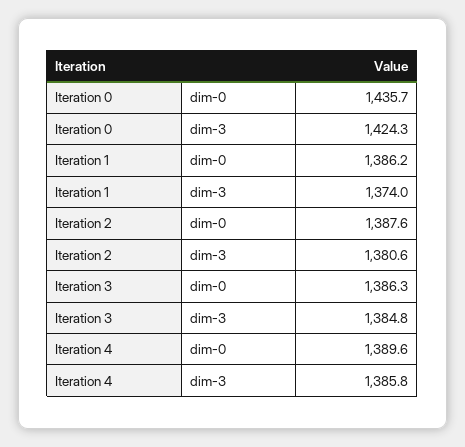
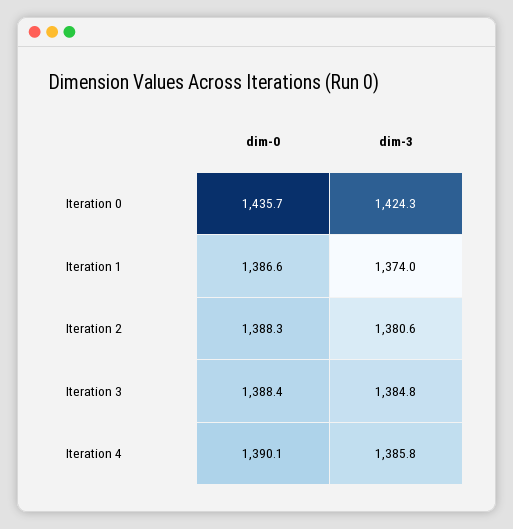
  {
    "Iteration 0": {
      "dim-0": 1435.7,
      "dim-3": 1424.3
    },
    "Iteration 1": {
-     "dim-0": 1386.2,
+     "dim-0": 1386.6,
      "dim-3": 1374
    },
    "Iteration 2": {
-     "dim-0": 1387.6,
+     "dim-0": 1388.3,
      "dim-3": 1380.6
    },
    "Iteration 3": {
-     "dim-0": 1386.3,
+     "dim-0": 1388.4,
      "dim-3": 1384.8
    },
    "Iteration 4": {
-     "dim-0": 1389.6,
+     "dim-0": 1390.1,
      "dim-3": 1385.8
    }
  }

